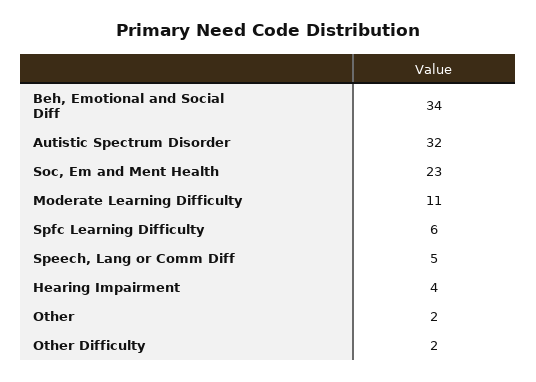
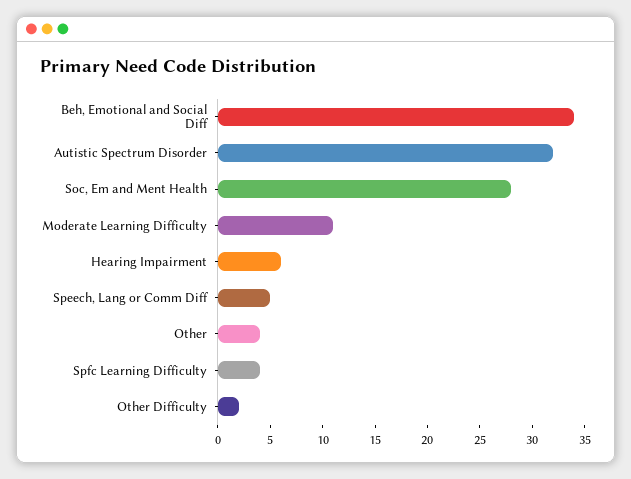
  {
    "Beh, Emotional and Social Diff": 34,
    "Autistic Spectrum Disorder": 32,
-   "Soc, Em and Ment Health": 23,
+   "Soc, Em and Ment Health": 28,
    "Moderate Learning Difficulty": 11,
-   "Spfc Learning Difficulty": 6,
+   "Spfc Learning Difficulty": 4,
    "Speech, Lang or Comm Diff": 5,
-   "Hearing Impairment": 4,
+   "Hearing Impairment": 6,
-   "Other": 2,
+   "Other": 4,
    "Other Difficulty": 2
  }

